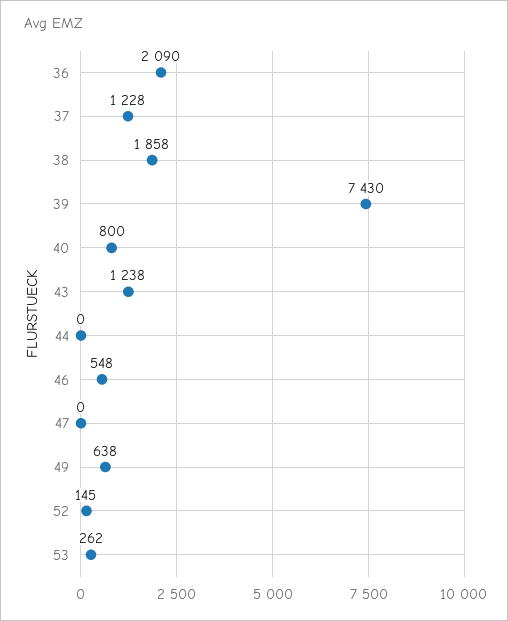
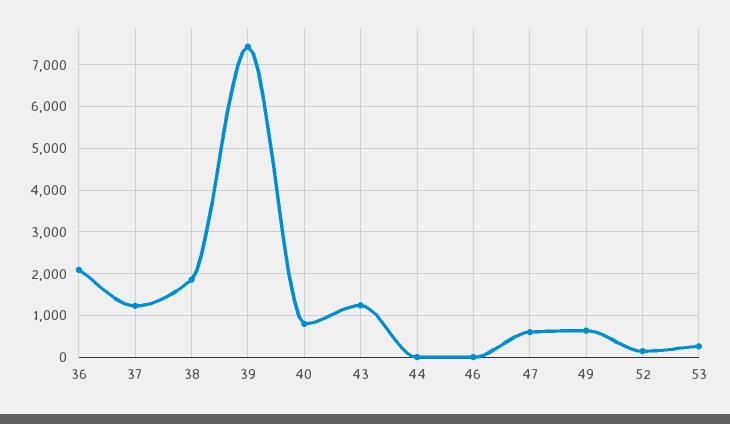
  {
    "36": 2090,
    "37": 1228,
    "38": 1858,
    "39": 7430,
    "40": 800,
    "43": 1238,
    "44": 0,
-   "46": 548,
+   "46": 0,
-   "47": 0,
+   "47": 600,
    "49": 638,
    "52": 145,
    "53": 262
  }

